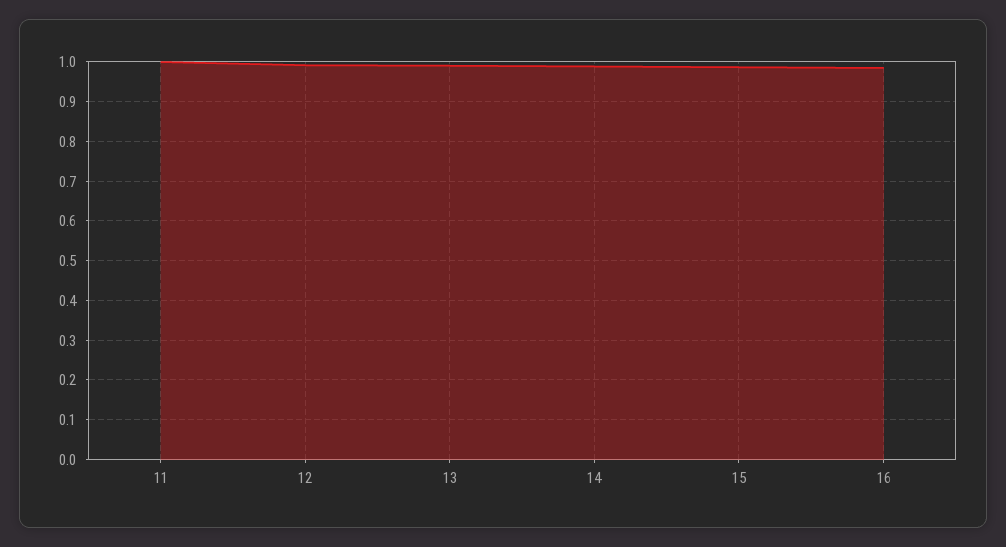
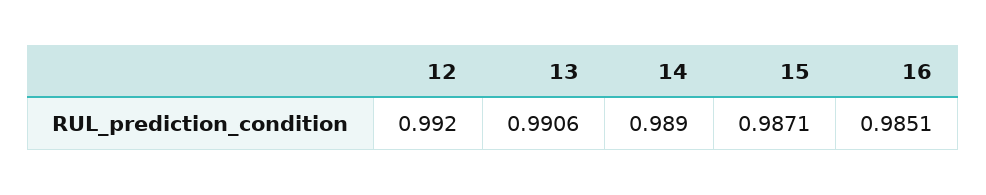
  {
-   "11": 1,
    "12": 0.992,
    "13": 0.9906,
    "14": 0.989,
    "15": 0.9871,
    "16": 0.9851
  }

